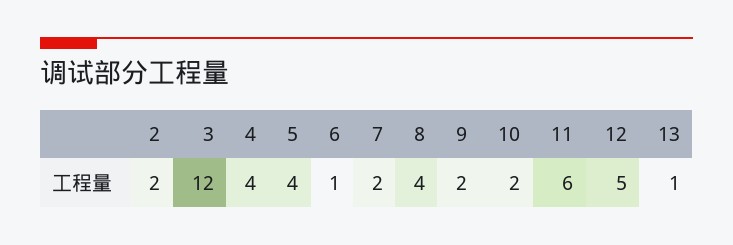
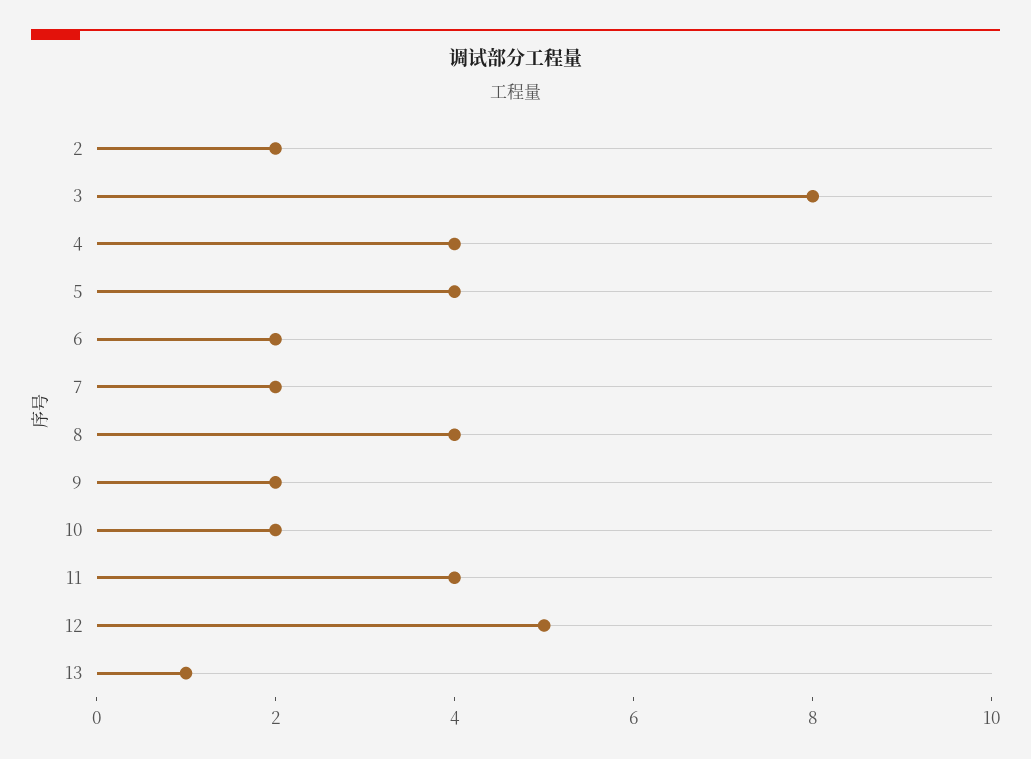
  {
    "2": 2,
-   "3": 12,
+   "3": 8,
    "4": 4,
    "5": 4,
-   "6": 1,
+   "6": 2,
    "7": 2,
    "8": 4,
    "9": 2,
    "10": 2,
-   "11": 6,
+   "11": 4,
    "12": 5,
    "13": 1
  }

